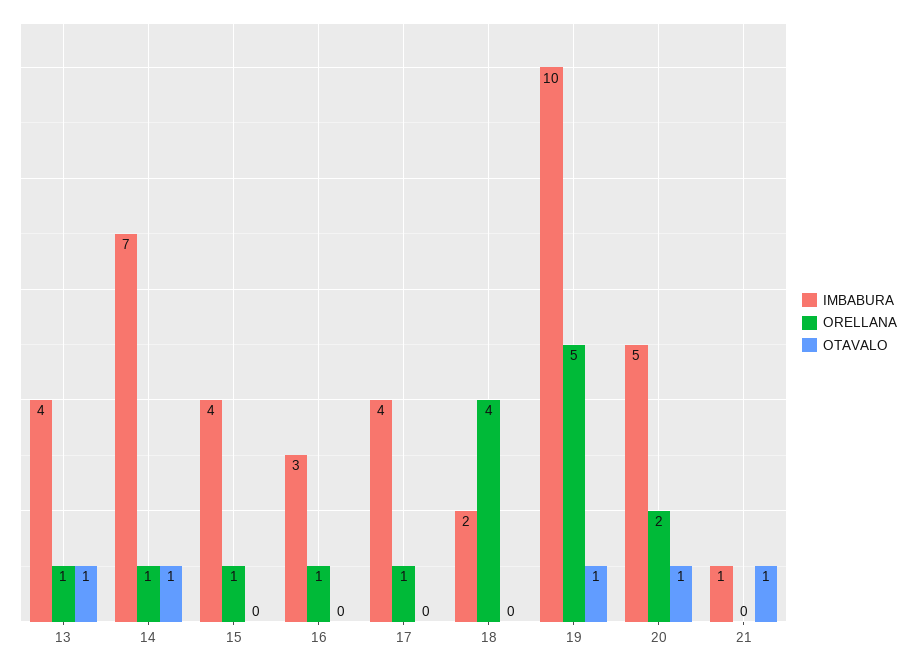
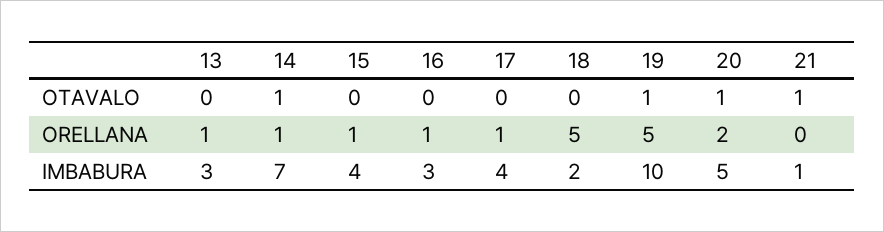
  {
    "IMBABURA": {
-     "13": 4,
+     "13": 3,
      "14": 7,
      "15": 4,
      "16": 3,
      "17": 4,
      "18": 2,
      "19": 10,
      "20": 5,
      "21": 1
    },
    "ORELLANA": {
      "13": 1,
      "14": 1,
      "15": 1,
      "16": 1,
      "17": 1,
-     "18": 4,
+     "18": 5,
      "19": 5,
      "20": 2,
      "21": 0
    },
    "OTAVALO": {
-     "13": 1,
+     "13": 0,
      "14": 1,
      "15": 0,
      "16": 0,
      "17": 0,
      "18": 0,
      "19": 1,
      "20": 1,
      "21": 1
    }
  }

